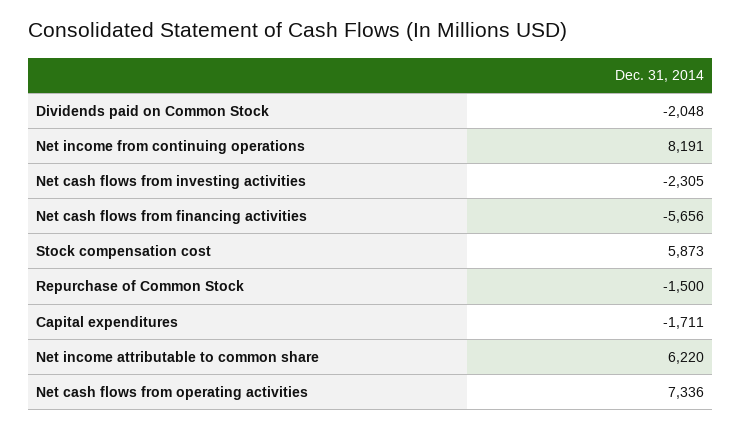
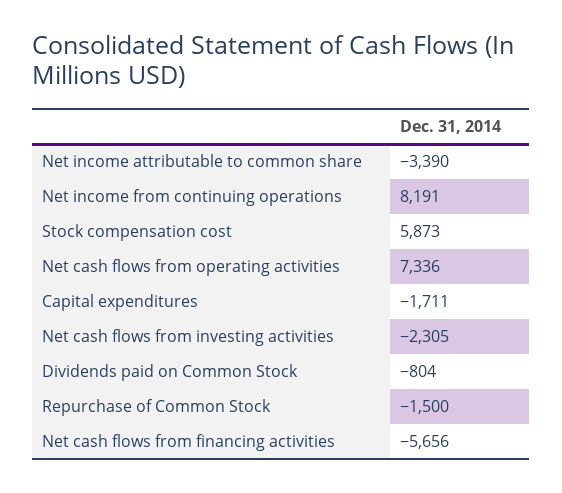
  {
-   "Dividends paid on Common Stock": -2048,
+   "Dividends paid on Common Stock": -804,
    "Net income from continuing operations": 8191,
    "Net cash flows from investing activities": -2305,
    "Net cash flows from financing activities": -5656,
    "Stock compensation cost": 5873,
    "Repurchase of Common Stock": -1500,
    "Capital expenditures": -1711,
-   "Net income attributable to common share": 6220,
+   "Net income attributable to common share": -3390,
    "Net cash flows from operating activities": 7336
  }

